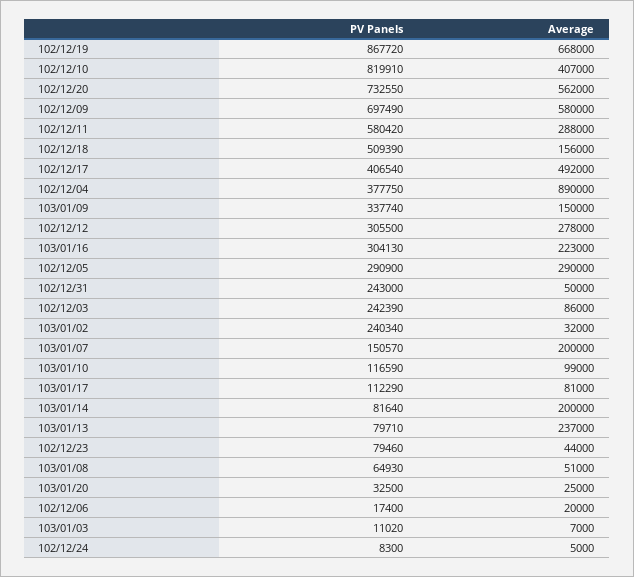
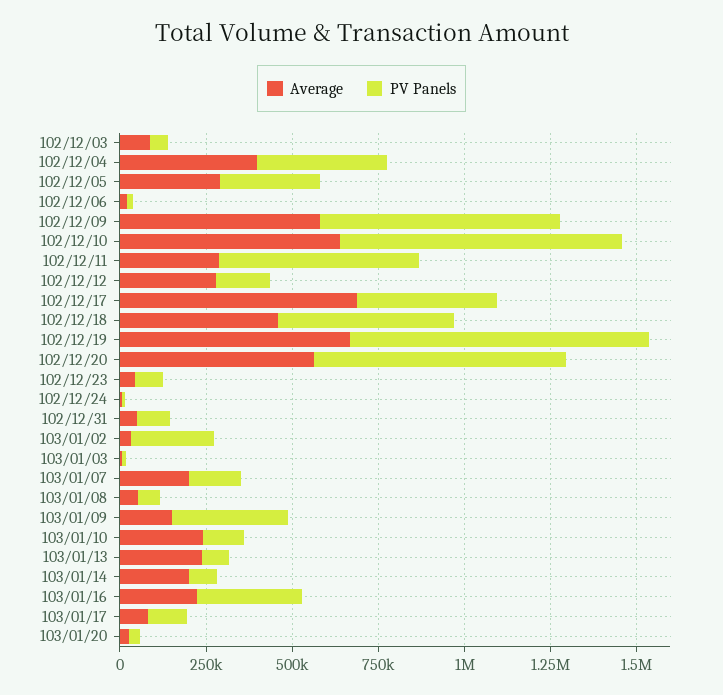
  {
    "PV Panels": {
      "102/12/19": 867720,
      "102/12/10": 819910,
      "102/12/20": 732550,
      "102/12/09": 697490,
      "102/12/11": 580420,
      "102/12/18": 509390,
      "102/12/17": 406540,
      "102/12/04": 377750,
      "103/01/09": 337740,
-     "102/12/12": 305500,
+     "102/12/12": 150000,
      "103/01/16": 304130,
      "102/12/05": 290900,
-     "102/12/31": 243000,
+     "102/12/31": 100000,
-     "102/12/03": 242390,
+     "102/12/03": 50000,
      "103/01/02": 240340,
      "103/01/07": 150570,
      "103/01/10": 116590,
      "103/01/17": 112290,
      "103/01/14": 81640,
      "103/01/13": 79710,
      "102/12/23": 79460,
      "103/01/08": 64930,
      "103/01/20": 32500,
      "102/12/06": 17400,
      "103/01/03": 11020,
      "102/12/24": 8300
    },
    "Average": {
      "102/12/19": 668000,
-     "102/12/10": 407000,
+     "102/12/10": 650000,
      "102/12/20": 562000,
      "102/12/09": 580000,
      "102/12/11": 288000,
-     "102/12/18": 156000,
+     "102/12/18": 450000,
-     "102/12/17": 492000,
+     "102/12/17": 700000,
-     "102/12/04": 890000,
+     "102/12/04": 400000,
      "103/01/09": 150000,
      "102/12/12": 278000,
      "103/01/16": 223000,
      "102/12/05": 290000,
      "102/12/31": 50000,
      "102/12/03": 86000,
      "103/01/02": 32000,
      "103/01/07": 200000,
-     "103/01/10": 99000,
+     "103/01/10": 250000,
      "103/01/17": 81000,
      "103/01/14": 200000,
      "103/01/13": 237000,
      "102/12/23": 44000,
      "103/01/08": 51000,
      "103/01/20": 25000,
      "102/12/06": 20000,
      "103/01/03": 7000,
      "102/12/24": 5000
    }
  }

